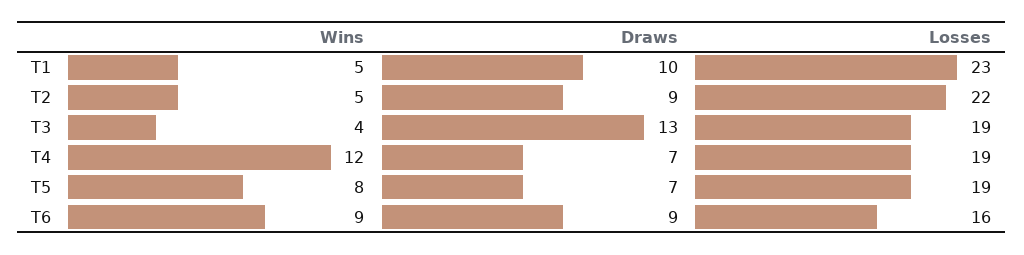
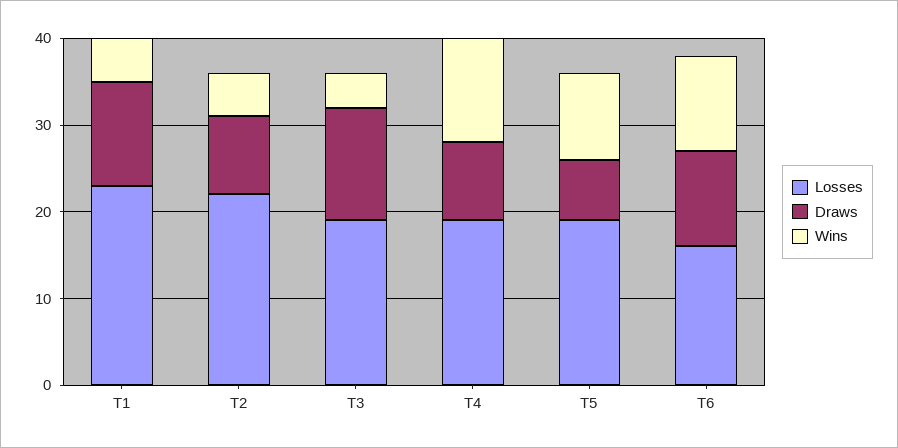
  {
    "Wins": {
      "T1": 5,
      "T2": 5,
      "T3": 4,
      "T4": 12,
-     "T5": 8,
+     "T5": 10,
-     "T6": 9
+     "T6": 11
    },
    "Draws": {
-     "T1": 10,
+     "T1": 12,
      "T2": 9,
      "T3": 13,
-     "T4": 7,
+     "T4": 9,
      "T5": 7,
-     "T6": 9
+     "T6": 11
    },
    "Losses": {
      "T1": 23,
      "T2": 22,
      "T3": 19,
      "T4": 19,
      "T5": 19,
      "T6": 16
    }
  }

